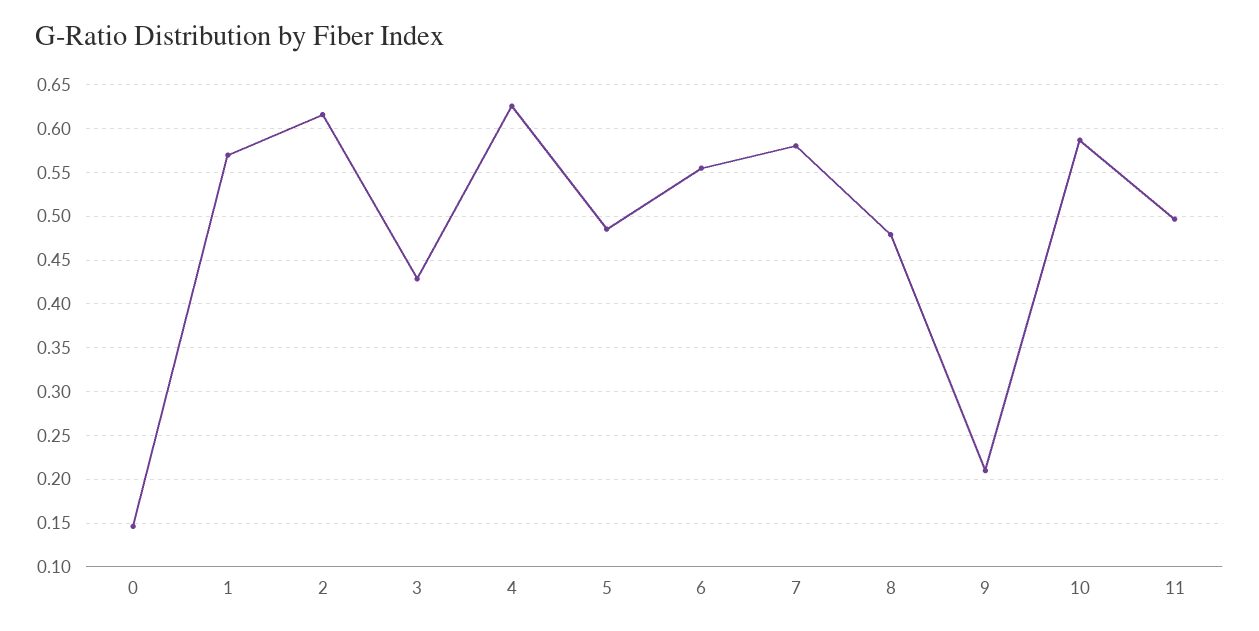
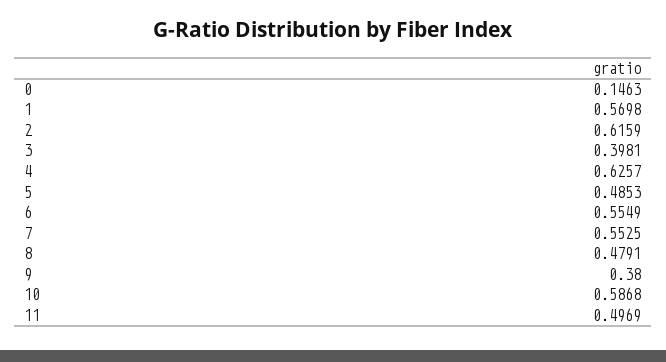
  {
    "0": 0.1463,
    "1": 0.5698,
    "2": 0.6159,
-   "3": 0.43,
+   "3": 0.3981,
    "4": 0.6257,
    "5": 0.4853,
    "6": 0.5549,
-   "7": 0.58,
+   "7": 0.5525,
    "8": 0.4791,
-   "9": 0.21,
+   "9": 0.38,
    "10": 0.5868,
    "11": 0.4969
  }

